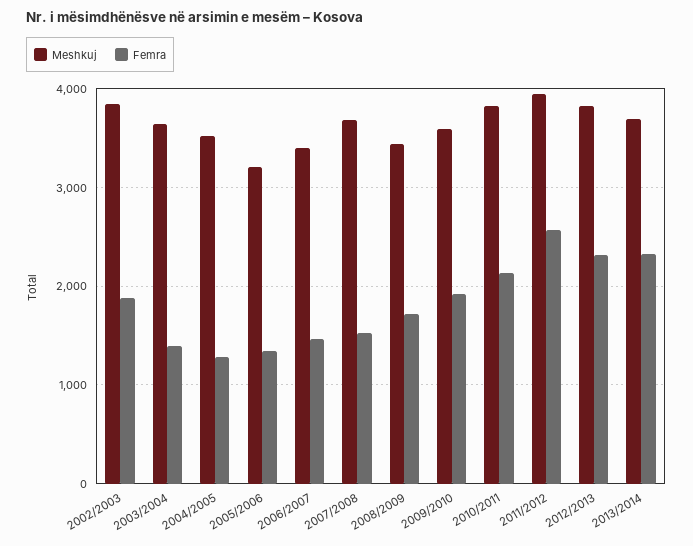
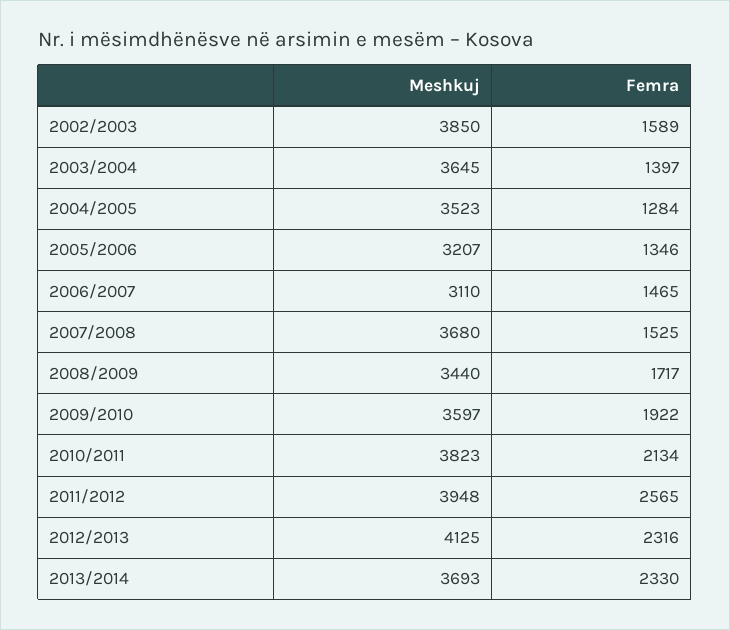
  {
    "Meshkuj": {
      "2002/2003": 3850,
      "2003/2004": 3645,
      "2004/2005": 3523,
      "2005/2006": 3207,
-     "2006/2007": 3400,
+     "2006/2007": 3110,
      "2007/2008": 3680,
      "2008/2009": 3440,
      "2009/2010": 3597,
      "2010/2011": 3823,
      "2011/2012": 3948,
-     "2012/2013": 3800,
+     "2012/2013": 4125,
      "2013/2014": 3693
    },
    "Femra": {
-     "2002/2003": 1900,
+     "2002/2003": 1589,
      "2003/2004": 1397,
      "2004/2005": 1284,
      "2005/2006": 1346,
      "2006/2007": 1465,
      "2007/2008": 1525,
      "2008/2009": 1717,
      "2009/2010": 1922,
      "2010/2011": 2134,
      "2011/2012": 2565,
      "2012/2013": 2316,
      "2013/2014": 2330
    }
  }

